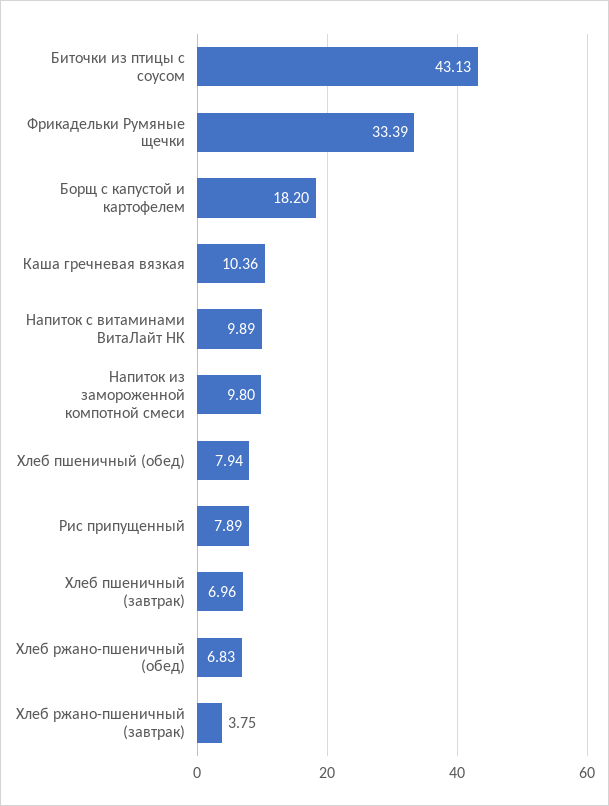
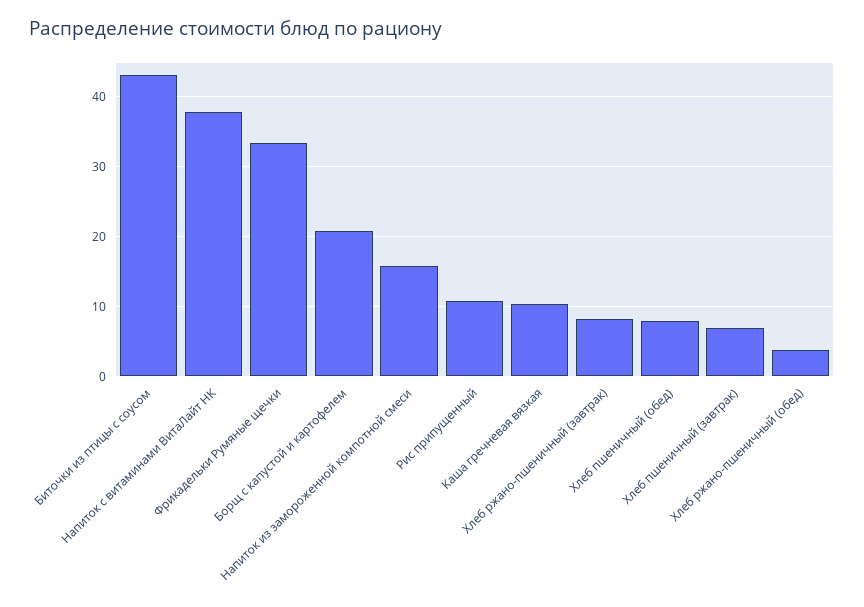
  {
    "Биточки из птицы с соусом": 43.13,
    "Фрикадельки Румяные щечки": 33.39,
-   "Борщ с капустой и картофелем": 18.2,
+   "Борщ с капустой и картофелем": 21,
    "Каша гречневая вязкая": 10.36,
-   "Напиток с витаминами ВитаЛайт НК": 9.89,
+   "Напиток с витаминами ВитаЛайт НК": 38,
-   "Напиток из замороженной компотной смеси": 9.8,
+   "Напиток из замороженной компотной смеси": 16,
    "Хлеб пшеничный (обед)": 7.94,
-   "Рис припущенный": 7.89,
+   "Рис припущенный": 11,
    "Хлеб пшеничный (завтрак)": 6.96,
-   "Хлеб ржано-пшеничный (обед)": 6.83,
+   "Хлеб ржано-пшеничный (обед)": 4,
-   "Хлеб ржано-пшеничный (завтрак)": 3.75
+   "Хлеб ржано-пшеничный (завтрак)": 8
  }

